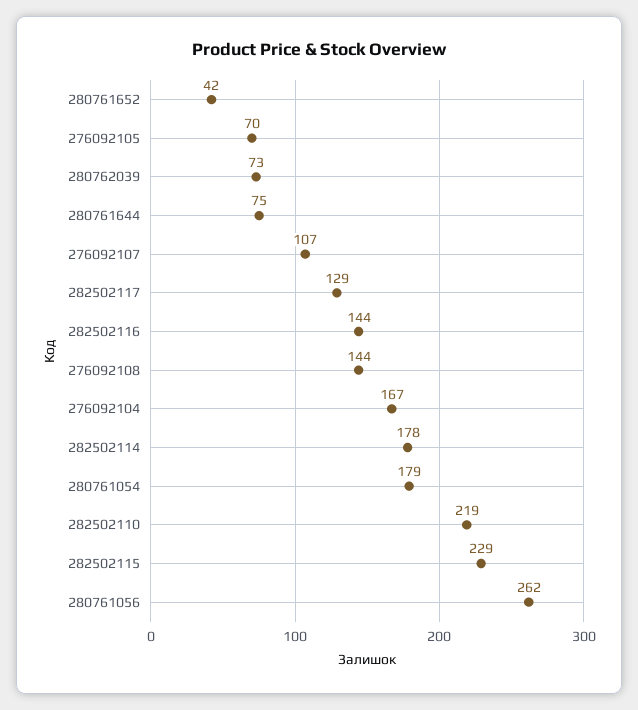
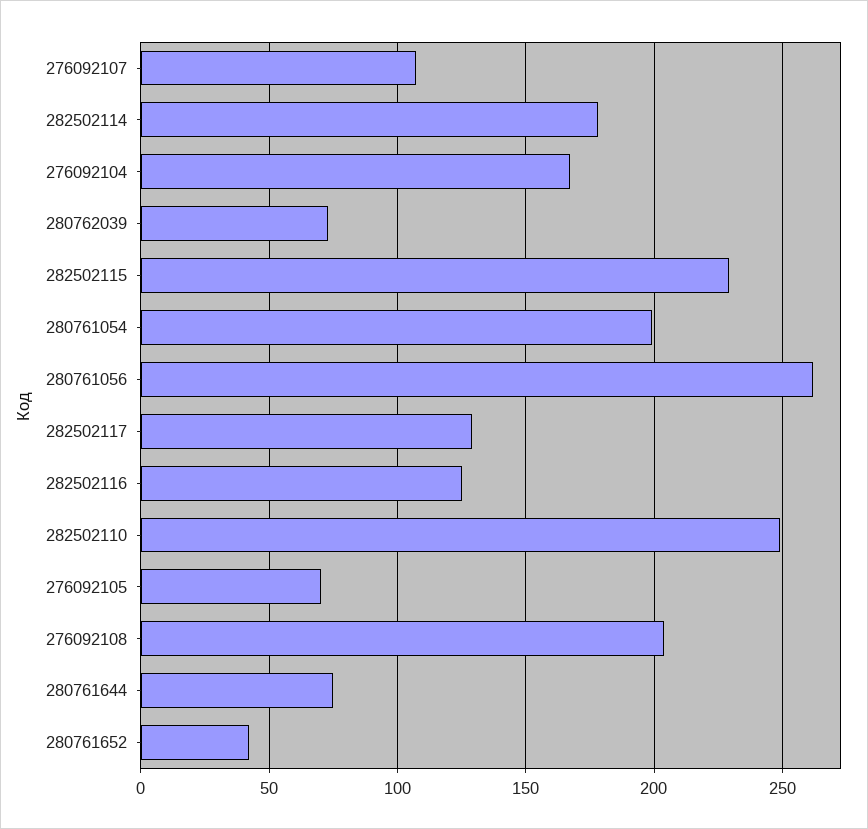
  {
    "280761652": 42,
    "276092105": 70,
    "280762039": 73,
    "280761644": 75,
    "276092107": 107,
    "282502117": 129,
-   "282502116": 144,
+   "282502116": 125,
-   "276092108": 144,
+   "276092108": 205,
    "276092104": 167,
    "282502114": 178,
-   "280761054": 179,
+   "280761054": 200,
-   "282502110": 219,
+   "282502110": 250,
    "282502115": 229,
    "280761056": 262
  }

